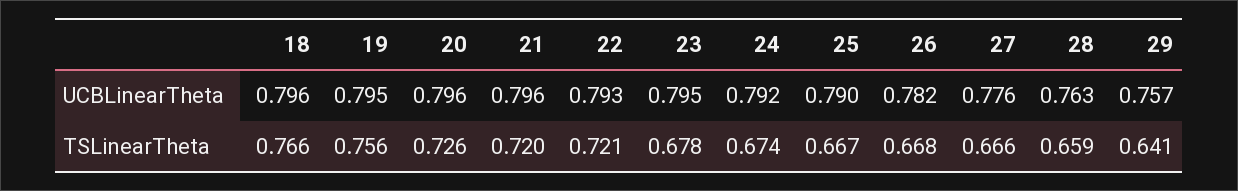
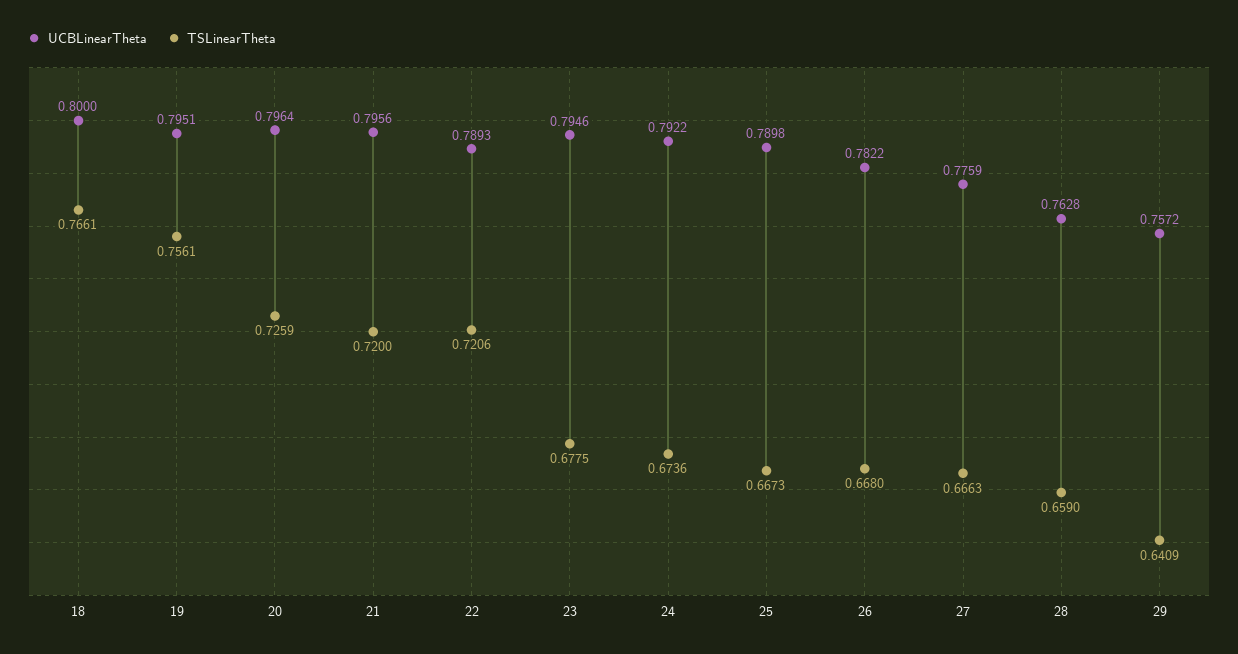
  {
    "UCBLinearTheta": {
-     "18": 0.796,
+     "18": 0.8,
      "19": 0.7951,
      "20": 0.7964,
      "21": 0.7956,
-     "22": 0.793,
+     "22": 0.7893,
      "23": 0.7946,
      "24": 0.7922,
      "25": 0.7898,
      "26": 0.7822,
      "27": 0.7759,
      "28": 0.7628,
      "29": 0.7572
    },
    "TSLinearTheta": {
      "18": 0.7661,
      "19": 0.7561,
      "20": 0.7259,
      "21": 0.72,
      "22": 0.7206,
      "23": 0.6775,
      "24": 0.6736,
      "25": 0.6673,
      "26": 0.668,
      "27": 0.6663,
      "28": 0.659,
      "29": 0.6409
    }
  }

